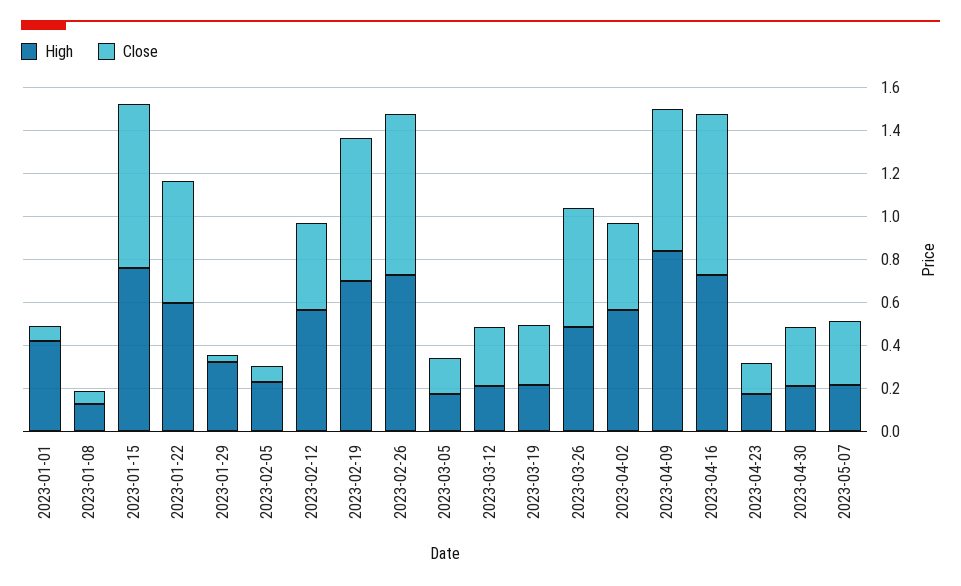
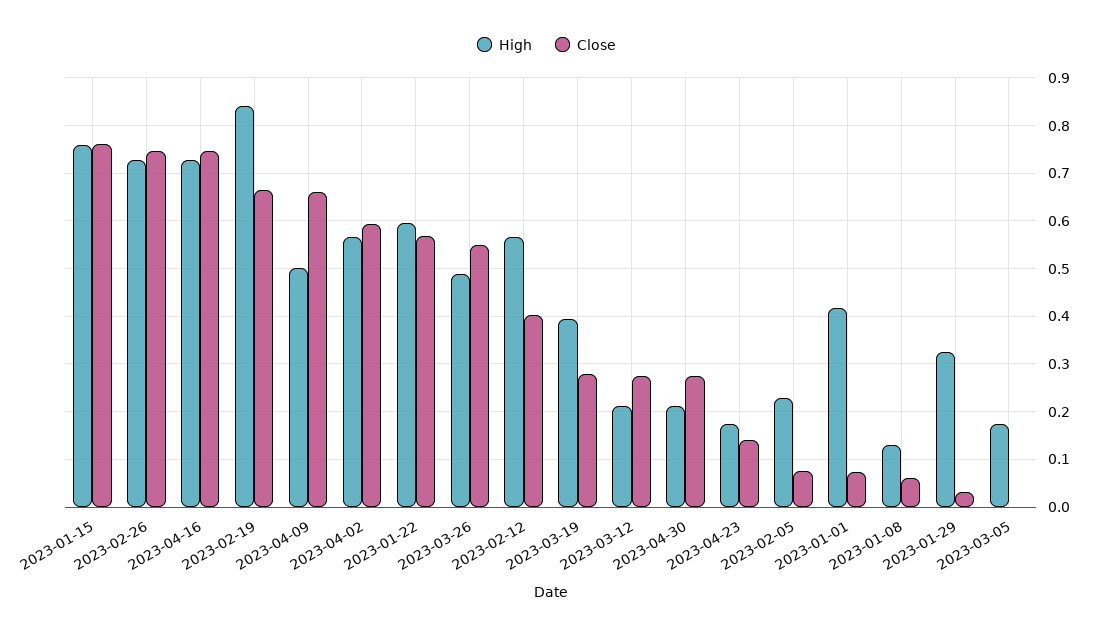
  {
    "High": {
      "2023-01-01": 0.42,
      "2023-01-08": 0.12,
      "2023-01-15": 0.76,
      "2023-01-22": 0.6,
      "2023-01-29": 0.32,
      "2023-02-05": 0.22,
      "2023-02-12": 0.56,
-     "2023-02-19": 0.7,
+     "2023-02-19": 0.84,
      "2023-02-26": 0.72,
      "2023-03-05": 0.18,
      "2023-03-12": 0.22,
-     "2023-03-19": 0.2,
+     "2023-03-19": 0.4,
      "2023-03-26": 0.48,
      "2023-04-02": 0.56,
-     "2023-04-09": 0.85,
+     "2023-04-09": 0.5,
      "2023-04-16": 0.72,
      "2023-04-23": 0.18,
-     "2023-04-30": 0.22,
+     "2023-04-30": 0.22
-     "2023-05-07": 0.2
    },
    "Close": {
      "2023-01-01": 0.08,
      "2023-01-08": 0.06,
      "2023-01-15": 0.76,
      "2023-01-22": 0.56,
      "2023-01-29": 0.04,
      "2023-02-05": 0.08,
      "2023-02-12": 0.4,
      "2023-02-19": 0.66,
      "2023-02-26": 0.74,
-     "2023-03-05": 0.15,
+     "2023-03-05": 0,
      "2023-03-12": 0.28,
      "2023-03-19": 0.28,
      "2023-03-26": 0.54,
-     "2023-04-02": 0.4,
+     "2023-04-02": 0.6,
      "2023-04-09": 0.66,
      "2023-04-16": 0.74,
      "2023-04-23": 0.14,
-     "2023-04-30": 0.28,
+     "2023-04-30": 0.28
-     "2023-05-07": 0.3
    }
  }

